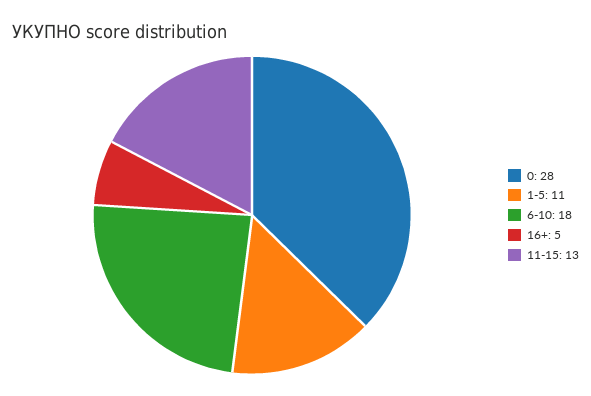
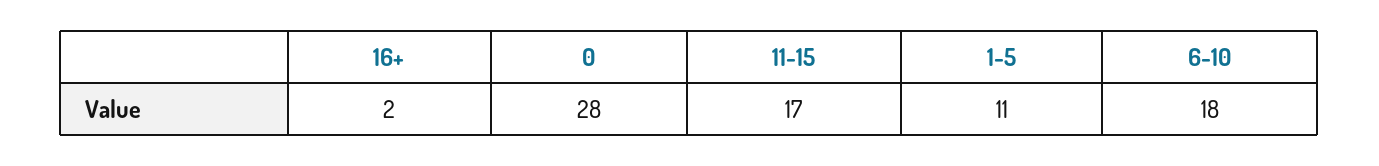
  {
    "0": 28,
    "1-5": 11,
    "6-10": 18,
-   "16+": 5,
+   "16+": 2,
-   "11-15": 13
+   "11-15": 17
  }

